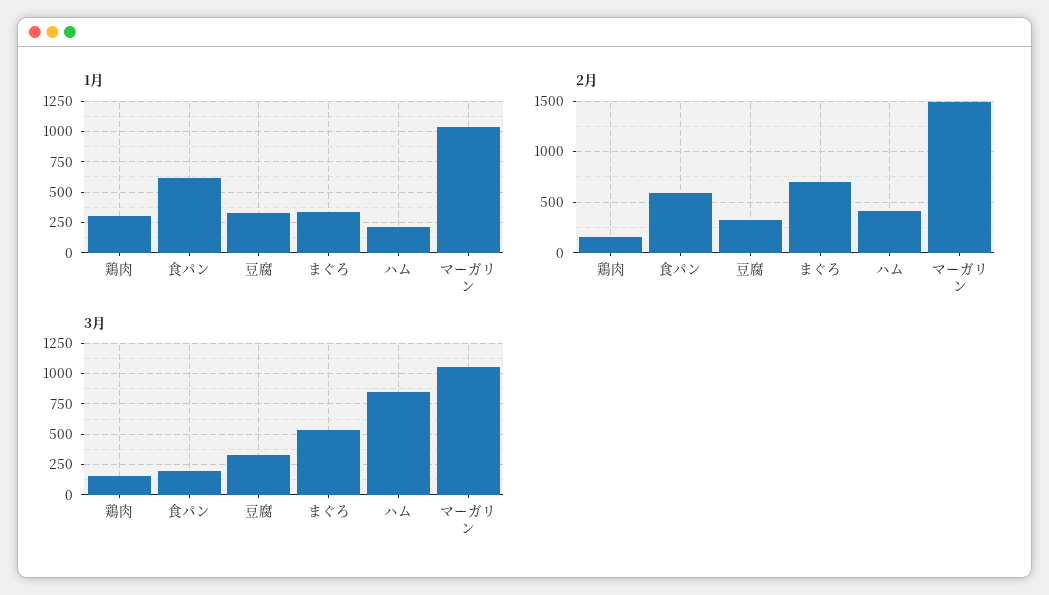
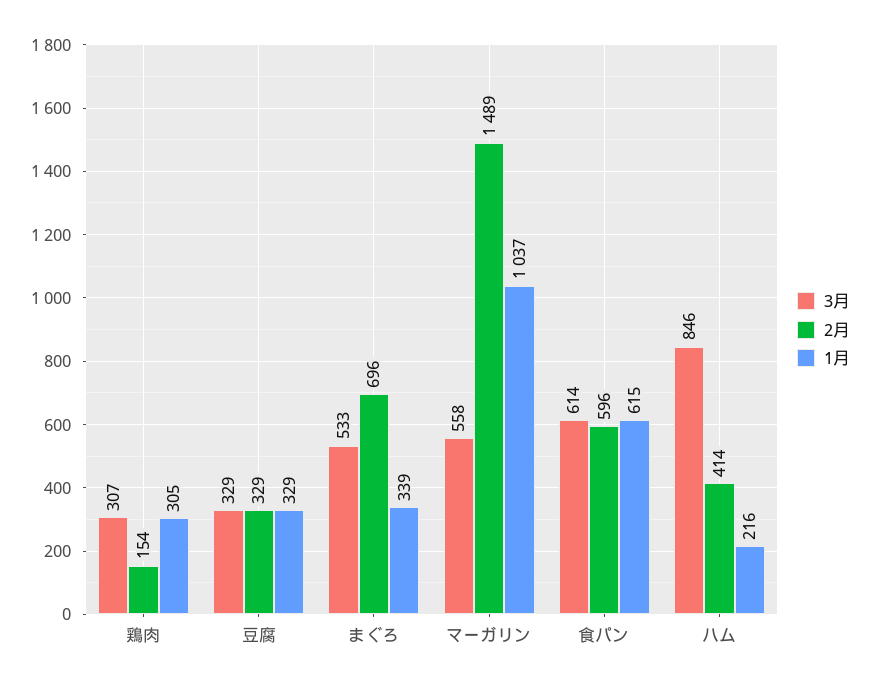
  {
    "1月": {
      "鶏肉": 305,
      "食パン": 615,
      "豆腐": 329,
      "まぐろ": 339,
      "ハム": 216,
      "マーガリン": 1037
    },
    "2月": {
      "鶏肉": 154,
      "食パン": 596,
      "豆腐": 329,
      "まぐろ": 696,
      "ハム": 414,
      "マーガリン": 1489
    },
    "3月": {
-     "鶏肉": 150,
+     "鶏肉": 307,
-     "食パン": 200,
+     "食パン": 614,
      "豆腐": 329,
      "まぐろ": 533,
      "ハム": 846,
-     "マーガリン": 1050
+     "マーガリン": 558
    }
  }

